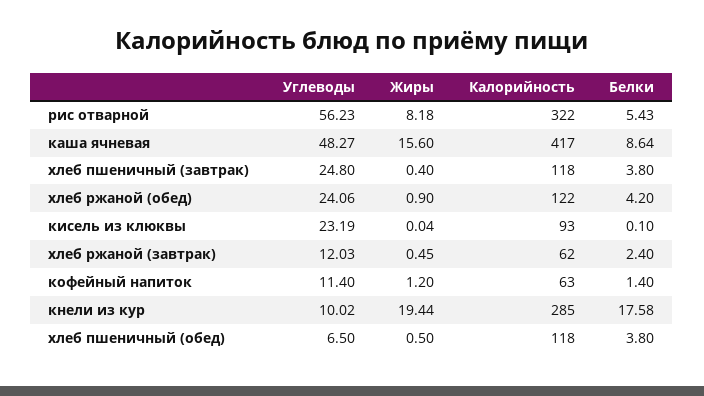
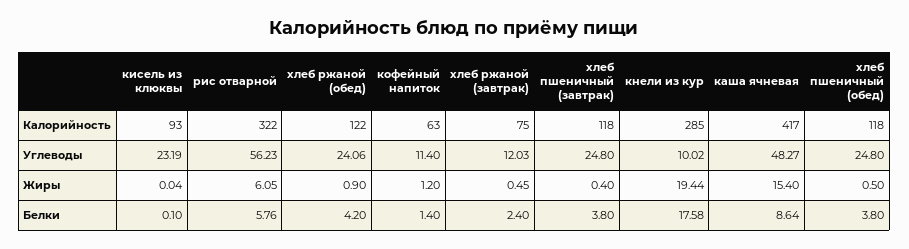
  {
    "Углеводы": {
      "рис отварной": 56.23,
      "каша ячневая": 48.27,
      "хлеб пшеничный (завтрак)": 24.8,
      "хлеб ржаной (обед)": 24.06,
      "кисель из клюквы": 23.19,
      "хлеб ржаной (завтрак)": 12.03,
      "кофейный напиток": 11.4,
      "кнели из кур": 10.02,
-     "хлеб пшеничный (обед)": 6.5
+     "хлеб пшеничный (обед)": 24.8
    },
    "Жиры": {
-     "рис отварной": 8.18,
+     "рис отварной": 6.05,
-     "каша ячневая": 15.6,
+     "каша ячневая": 15.4,
      "хлеб пшеничный (завтрак)": 0.4,
      "хлеб ржаной (обед)": 0.9,
      "кисель из клюквы": 0.04,
      "хлеб ржаной (завтрак)": 0.45,
      "кофейный напиток": 1.2,
      "кнели из кур": 19.44,
      "хлеб пшеничный (обед)": 0.5
    },
    "Калорийность": {
      "рис отварной": 322,
      "каша ячневая": 417,
      "хлеб пшеничный (завтрак)": 118,
      "хлеб ржаной (обед)": 122,
      "кисель из клюквы": 93,
-     "хлеб ржаной (завтрак)": 62,
+     "хлеб ржаной (завтрак)": 75,
      "кофейный напиток": 63,
      "кнели из кур": 285,
      "хлеб пшеничный (обед)": 118
    },
    "Белки": {
-     "рис отварной": 5.43,
+     "рис отварной": 5.76,
      "каша ячневая": 8.64,
      "хлеб пшеничный (завтрак)": 3.8,
      "хлеб ржаной (обед)": 4.2,
      "кисель из клюквы": 0.1,
      "хлеб ржаной (завтрак)": 2.4,
      "кофейный напиток": 1.4,
      "кнели из кур": 17.58,
      "хлеб пшеничный (обед)": 3.8
    }
  }

